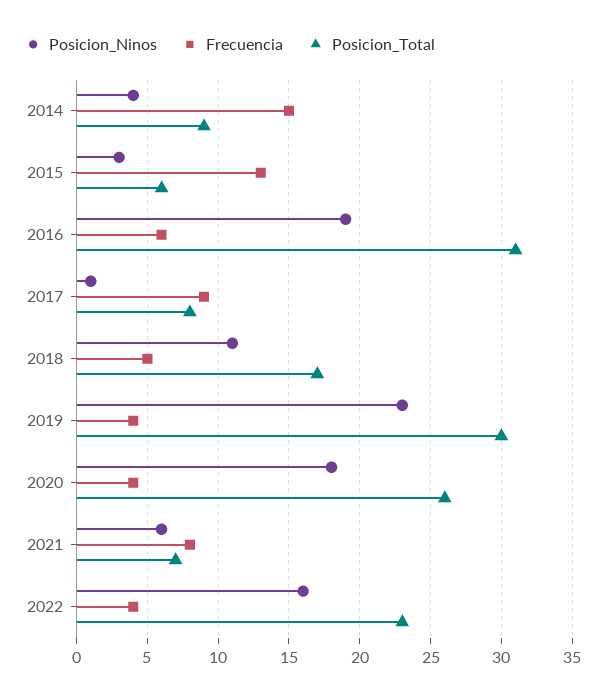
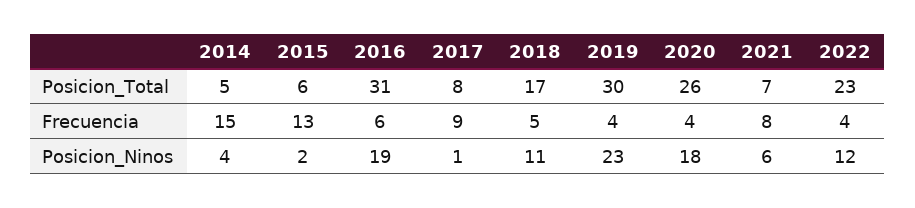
  {
    "Posicion_Ninos": {
      "2014": 4,
-     "2015": 3,
+     "2015": 2,
      "2016": 19,
      "2017": 1,
      "2018": 11,
      "2019": 23,
      "2020": 18,
      "2021": 6,
-     "2022": 16
+     "2022": 12
    },
    "Frecuencia": {
      "2014": 15,
      "2015": 13,
      "2016": 6,
      "2017": 9,
      "2018": 5,
      "2019": 4,
      "2020": 4,
      "2021": 8,
      "2022": 4
    },
    "Posicion_Total": {
-     "2014": 9,
+     "2014": 5,
      "2015": 6,
      "2016": 31,
      "2017": 8,
      "2018": 17,
      "2019": 30,
      "2020": 26,
      "2021": 7,
      "2022": 23
    }
  }

